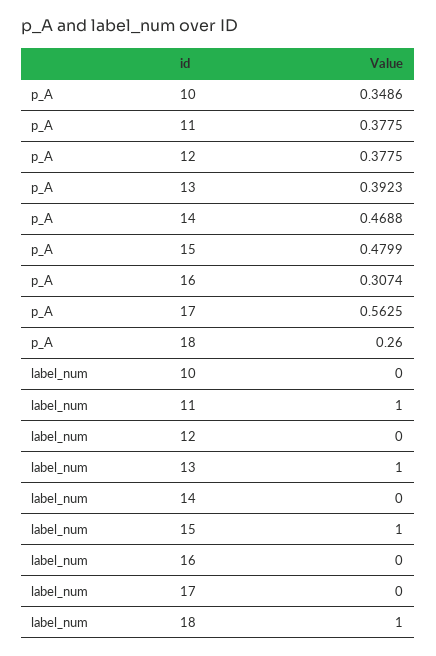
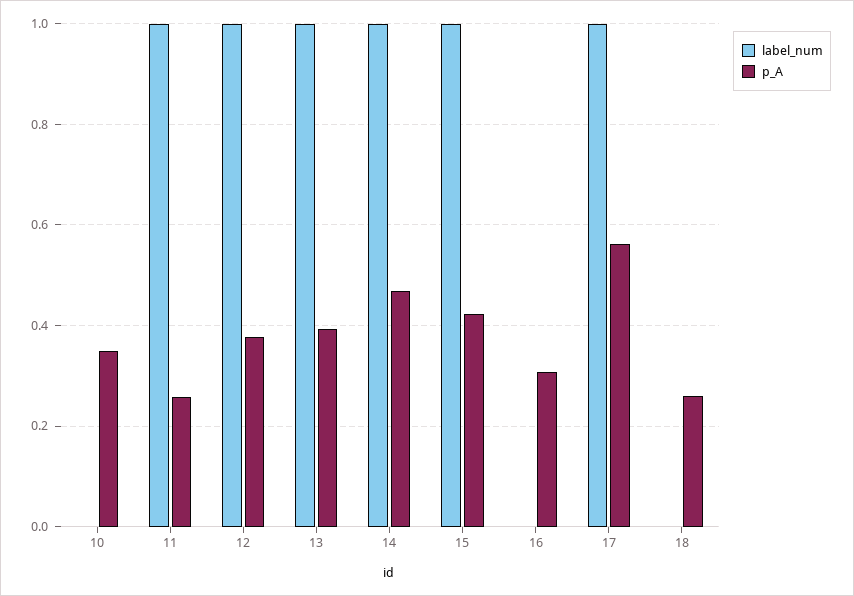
  {
    "p_A": {
      "10": 0.3486,
-     "11": 0.3775,
+     "11": 0.26,
      "12": 0.3775,
      "13": 0.3923,
      "14": 0.4688,
-     "15": 0.4799,
+     "15": 0.42,
      "16": 0.3074,
      "17": 0.5625,
      "18": 0.26
    },
    "label_num": {
      "10": 0,
      "11": 1,
-     "12": 0,
+     "12": 1,
      "13": 1,
-     "14": 0,
+     "14": 1,
      "15": 1,
      "16": 0,
-     "17": 0,
+     "17": 1,
-     "18": 1
+     "18": 0
    }
  }

